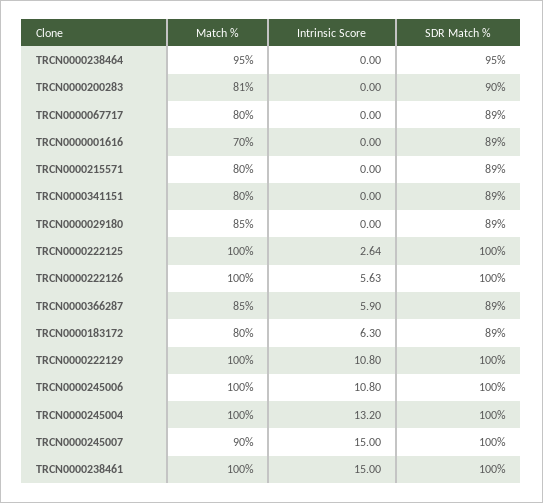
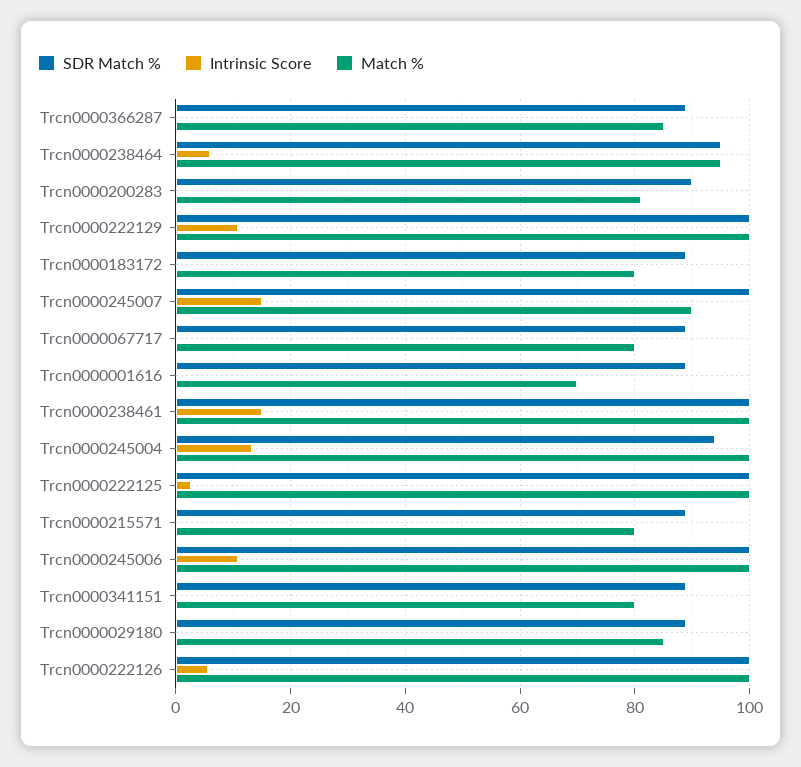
  {
    "Match %": {
      "TRCN0000238464": 95,
      "TRCN0000200283": 81,
      "TRCN0000067717": 80,
      "TRCN0000001616": 70,
      "TRCN0000215571": 80,
      "TRCN0000341151": 80,
      "TRCN0000029180": 85,
      "TRCN0000222125": 100,
      "TRCN0000222126": 100,
      "TRCN0000366287": 85,
      "TRCN0000183172": 80,
      "TRCN0000222129": 100,
      "TRCN0000245006": 100,
      "TRCN0000245004": 100,
      "TRCN0000245007": 90,
      "TRCN0000238461": 100
    },
    "Intrinsic Score": {
-     "TRCN0000238464": 0,
+     "TRCN0000238464": 6,
      "TRCN0000200283": 0,
      "TRCN0000067717": 0,
      "TRCN0000001616": 0,
      "TRCN0000215571": 0,
      "TRCN0000341151": 0,
      "TRCN0000029180": 0,
      "TRCN0000222125": 2.64,
      "TRCN0000222126": 5.63,
-     "TRCN0000366287": 5.9,
+     "TRCN0000366287": 0,
-     "TRCN0000183172": 6.3,
+     "TRCN0000183172": 0,
      "TRCN0000222129": 10.8,
      "TRCN0000245006": 10.8,
      "TRCN0000245004": 13.2,
      "TRCN0000245007": 15,
      "TRCN0000238461": 15
    },
    "SDR Match %": {
      "TRCN0000238464": 95,
      "TRCN0000200283": 90,
      "TRCN0000067717": 89,
      "TRCN0000001616": 89,
      "TRCN0000215571": 89,
      "TRCN0000341151": 89,
      "TRCN0000029180": 89,
      "TRCN0000222125": 100,
      "TRCN0000222126": 100,
      "TRCN0000366287": 89,
      "TRCN0000183172": 89,
      "TRCN0000222129": 100,
      "TRCN0000245006": 100,
-     "TRCN0000245004": 100,
+     "TRCN0000245004": 94,
      "TRCN0000245007": 100,
      "TRCN0000238461": 100
    }
  }

